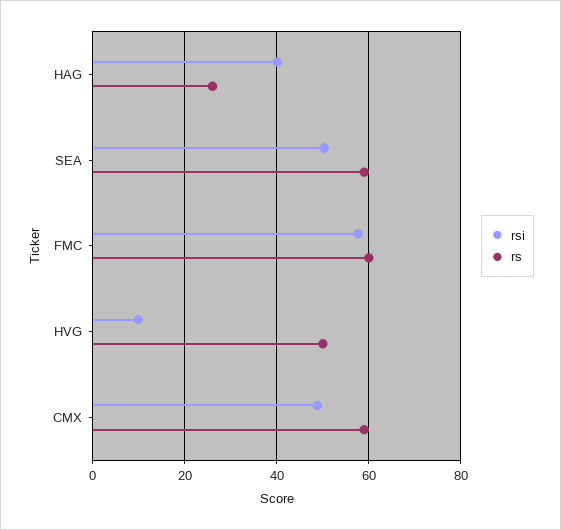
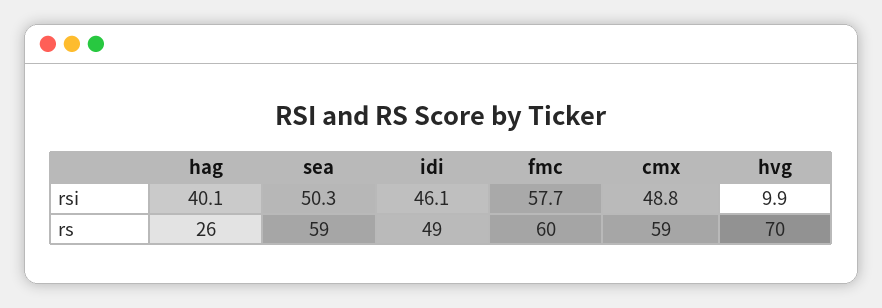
  {
    "rsi": {
      "HAG": 40.1,
      "SEA": 50.3,
      "FMC": 57.7,
      "HVG": 9.9,
-     "CMX": 48.8
+     "CMX": 48.8,
+     "idi": 46.1
    },
    "rs": {
      "HAG": 26,
      "SEA": 59,
      "FMC": 60,
-     "HVG": 50,
+     "HVG": 70,
-     "CMX": 59
+     "CMX": 59,
+     "idi": 49
    }
  }

